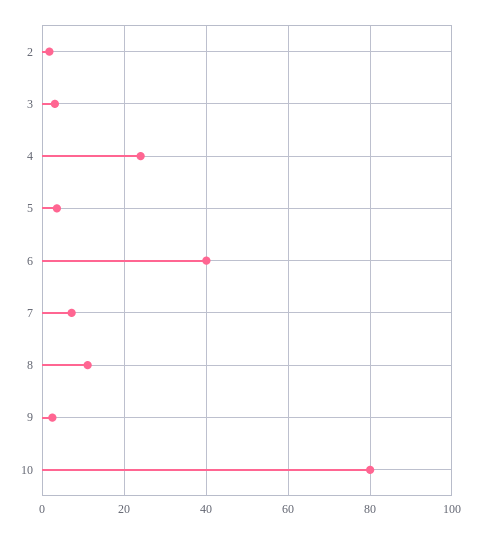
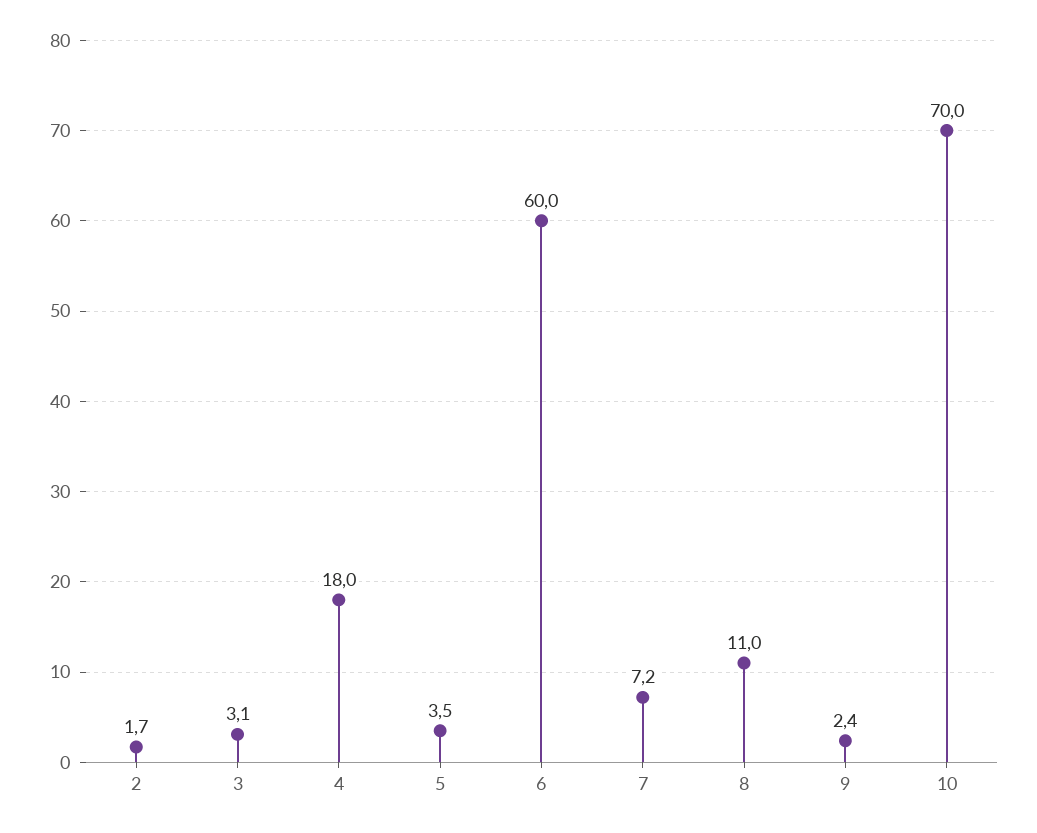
  {
    "2": 1.7,
    "3": 3.1,
-   "4": 24,
+   "4": 18,
    "5": 3.5,
-   "6": 40,
+   "6": 60,
    "7": 7.2,
    "8": 11,
    "9": 2.4,
-   "10": 80
+   "10": 70
  }

